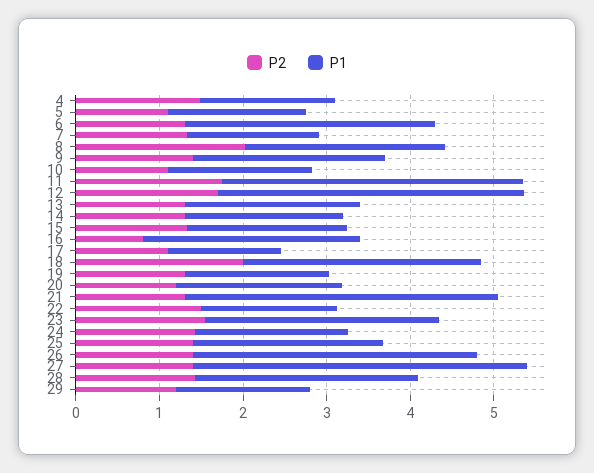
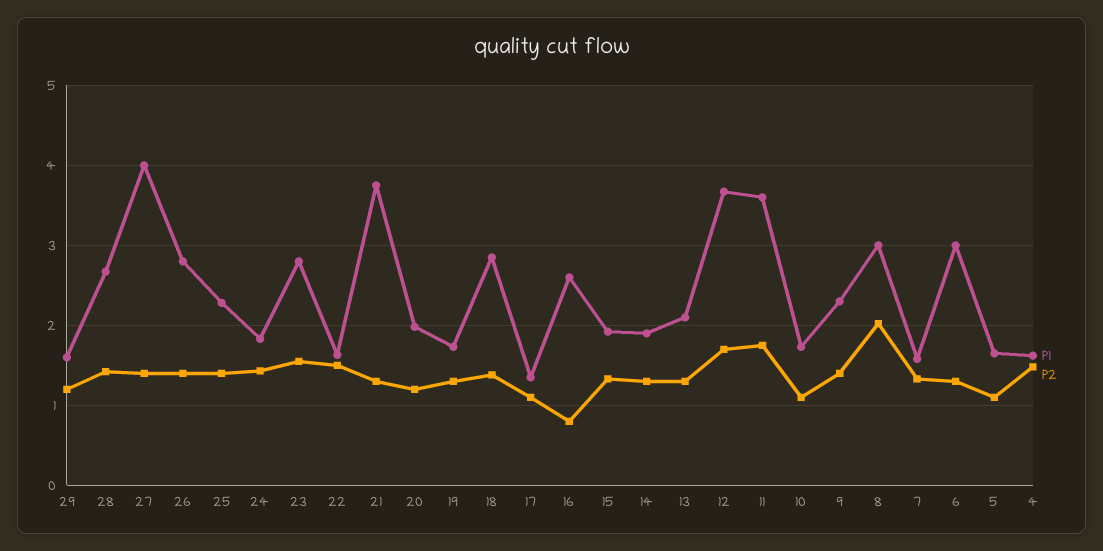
  {
    "P2": {
      "4": 1.5,
      "5": 1.1,
      "6": 1.3,
      "7": 1.3,
      "8": 2,
      "9": 1.4,
      "10": 1.1,
      "11": 1.8,
      "12": 1.7,
      "13": 1.3,
      "14": 1.3,
      "15": 1.3,
      "16": 0.8,
      "17": 1.1,
-     "18": 2,
+     "18": 1.4,
      "19": 1.3,
      "20": 1.2,
      "21": 1.3,
      "22": 1.5,
      "23": 1.6,
      "24": 1.4,
      "25": 1.4,
      "26": 1.4,
      "27": 1.4,
      "28": 1.4,
      "29": 1.2
    },
    "P1": {
      "4": 1.6,
      "5": 1.7,
      "6": 3,
      "7": 1.6,
-     "8": 2.4,
+     "8": 3,
      "9": 2.3,
      "10": 1.7,
      "11": 3.6,
      "12": 3.7,
      "13": 2.1,
      "14": 1.9,
      "15": 1.9,
      "16": 2.6,
      "17": 1.4,
      "18": 2.9,
      "19": 1.7,
      "20": 2,
      "21": 3.8,
      "22": 1.6,
      "23": 2.8,
      "24": 1.8,
      "25": 2.3,
-     "26": 3.4,
+     "26": 2.8,
      "27": 4,
      "28": 2.7,
      "29": 1.6
    }
  }

